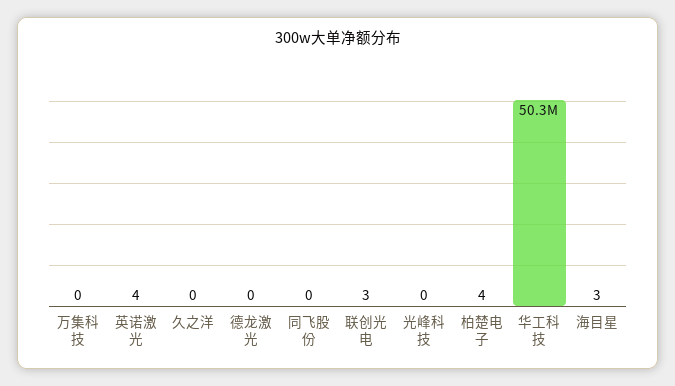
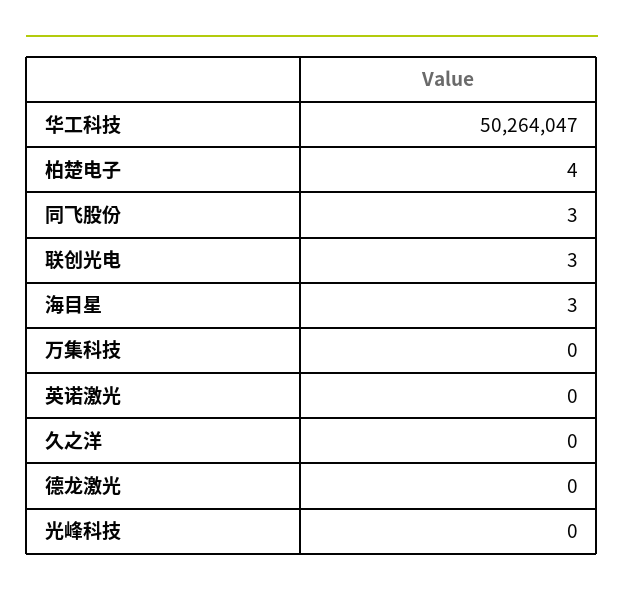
  {
    "万集科技": 0,
-   "英诺激光": 4,
+   "英诺激光": 0,
    "久之洋": 0,
    "德龙激光": 0,
-   "同飞股份": 0,
+   "同飞股份": 3,
    "联创光电": 3,
    "光峰科技": 0,
    "柏楚电子": 4,
    "华工科技": 50264047,
    "海目星": 3
  }

